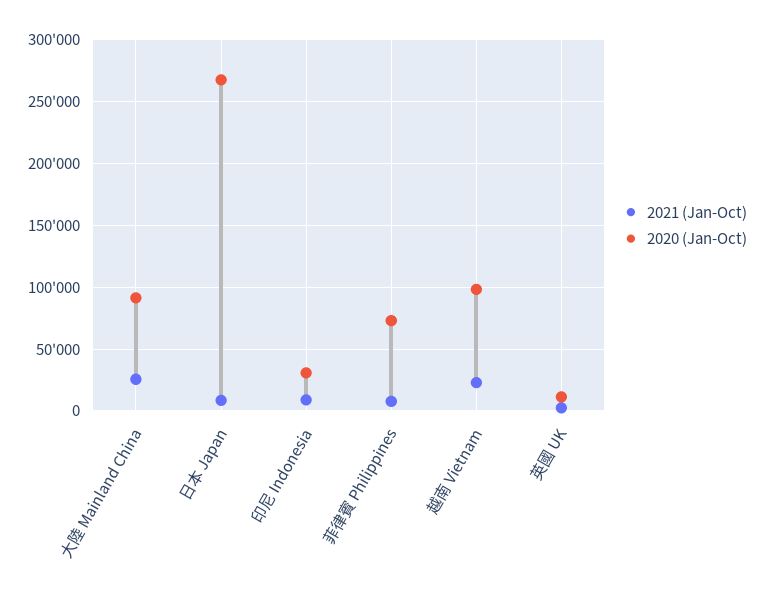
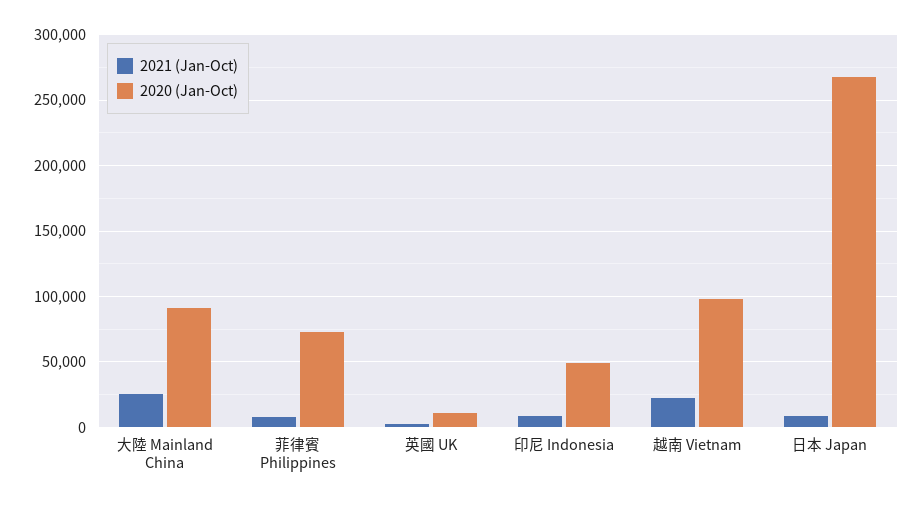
  {
    "2021 (Jan-Oct)": {
      "大陸 Mainland China": 25000,
      "日本 Japan": 10000,
      "印尼 Indonesia": 10000,
      "菲律賓 Philippines": 10000,
      "越南 Vietnam": 25000,
      "英國 UK": 0
    },
    "2020 (Jan-Oct)": {
      "大陸 Mainland China": 90000,
      "日本 Japan": 270000,
-     "印尼 Indonesia": 30000,
+     "印尼 Indonesia": 50000,
      "菲律賓 Philippines": 75000,
      "越南 Vietnam": 100000,
      "英國 UK": 10000
    }
  }

